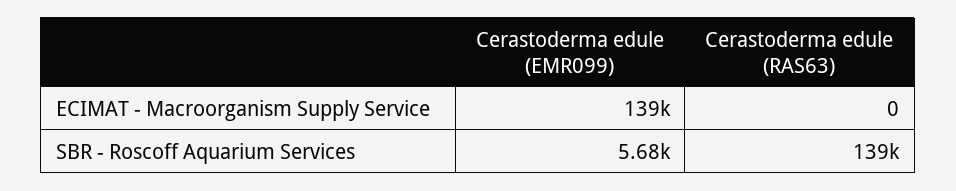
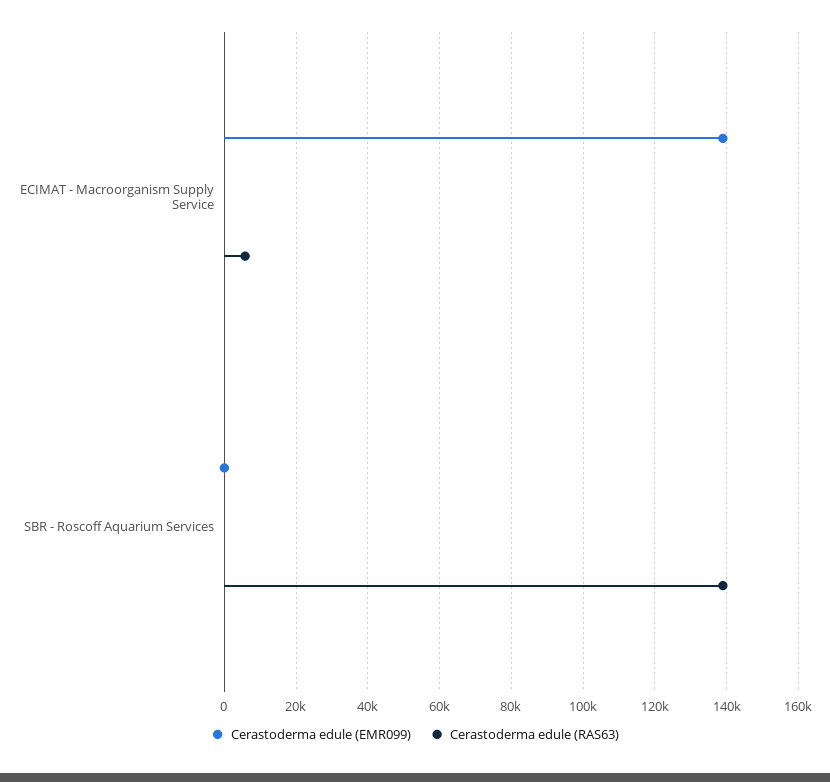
  {
    "Cerastoderma edule (EMR099)": {
      "ECIMAT - Macroorganism Supply Service": 139000,
-     "SBR - Roscoff Aquarium Services": 5680
+     "SBR - Roscoff Aquarium Services": 0
    },
    "Cerastoderma edule (RAS63)": {
-     "ECIMAT - Macroorganism Supply Service": 0,
+     "ECIMAT - Macroorganism Supply Service": 6000,
      "SBR - Roscoff Aquarium Services": 139000
    }
  }

